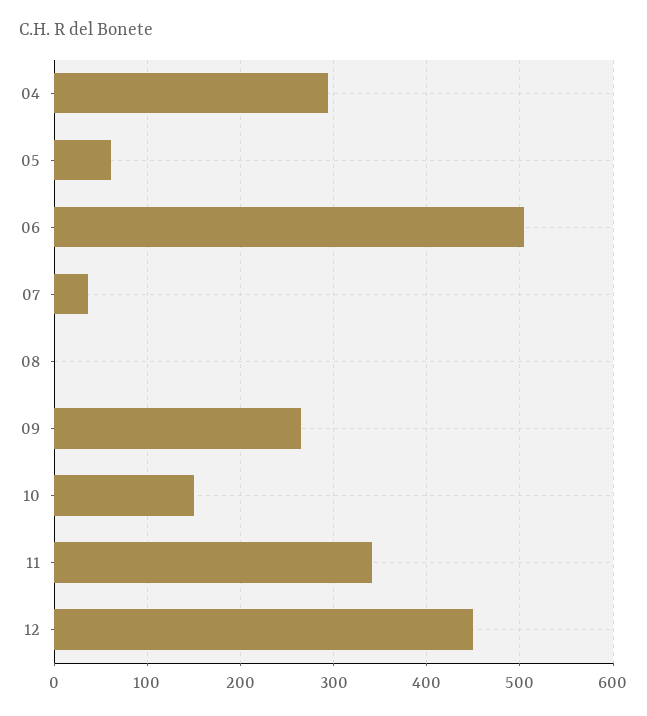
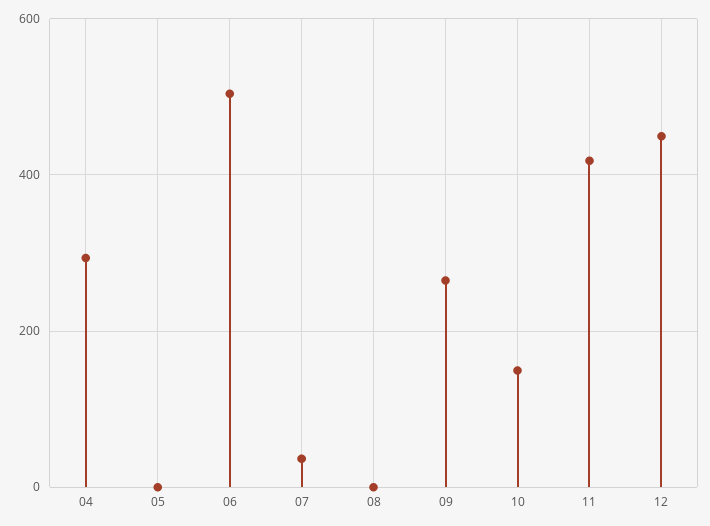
  {
    "04": 290,
-   "05": 60,
+   "05": 0,
    "06": 500,
    "07": 40,
    "08": 0,
    "09": 260,
    "10": 150,
-   "11": 340,
+   "11": 420,
    "12": 450
  }

